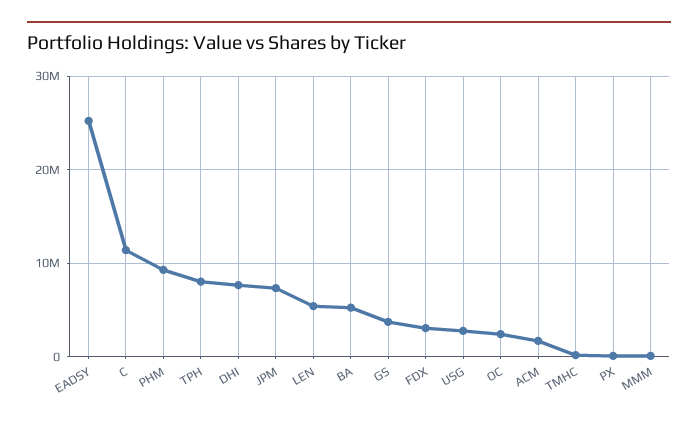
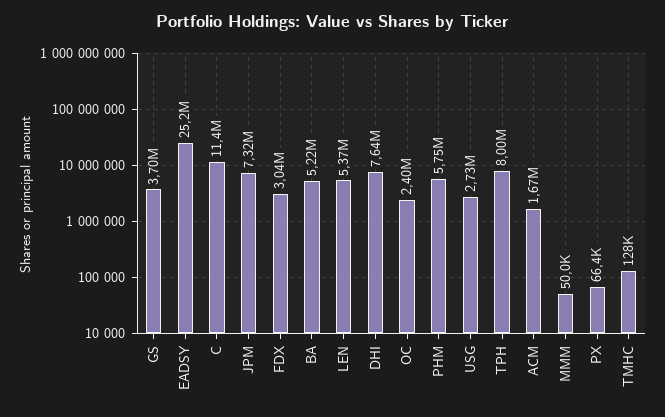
  {
    "EADSY": 25200000,
    "C": 11400000,
-   "PHM": 9000000,
+   "PHM": 5750000,
    "TPH": 8000000,
    "DHI": 7640000,
    "JPM": 7320000,
    "LEN": 5370000,
    "BA": 5220000,
    "GS": 3700000,
    "FDX": 3040000,
    "USG": 2730000,
    "OC": 2400000,
    "ACM": 1670000,
    "TMHC": 128000,
    "PX": 66400,
    "MMM": 50000
  }

